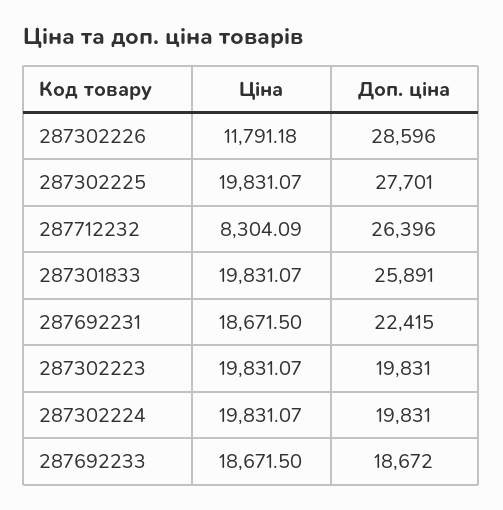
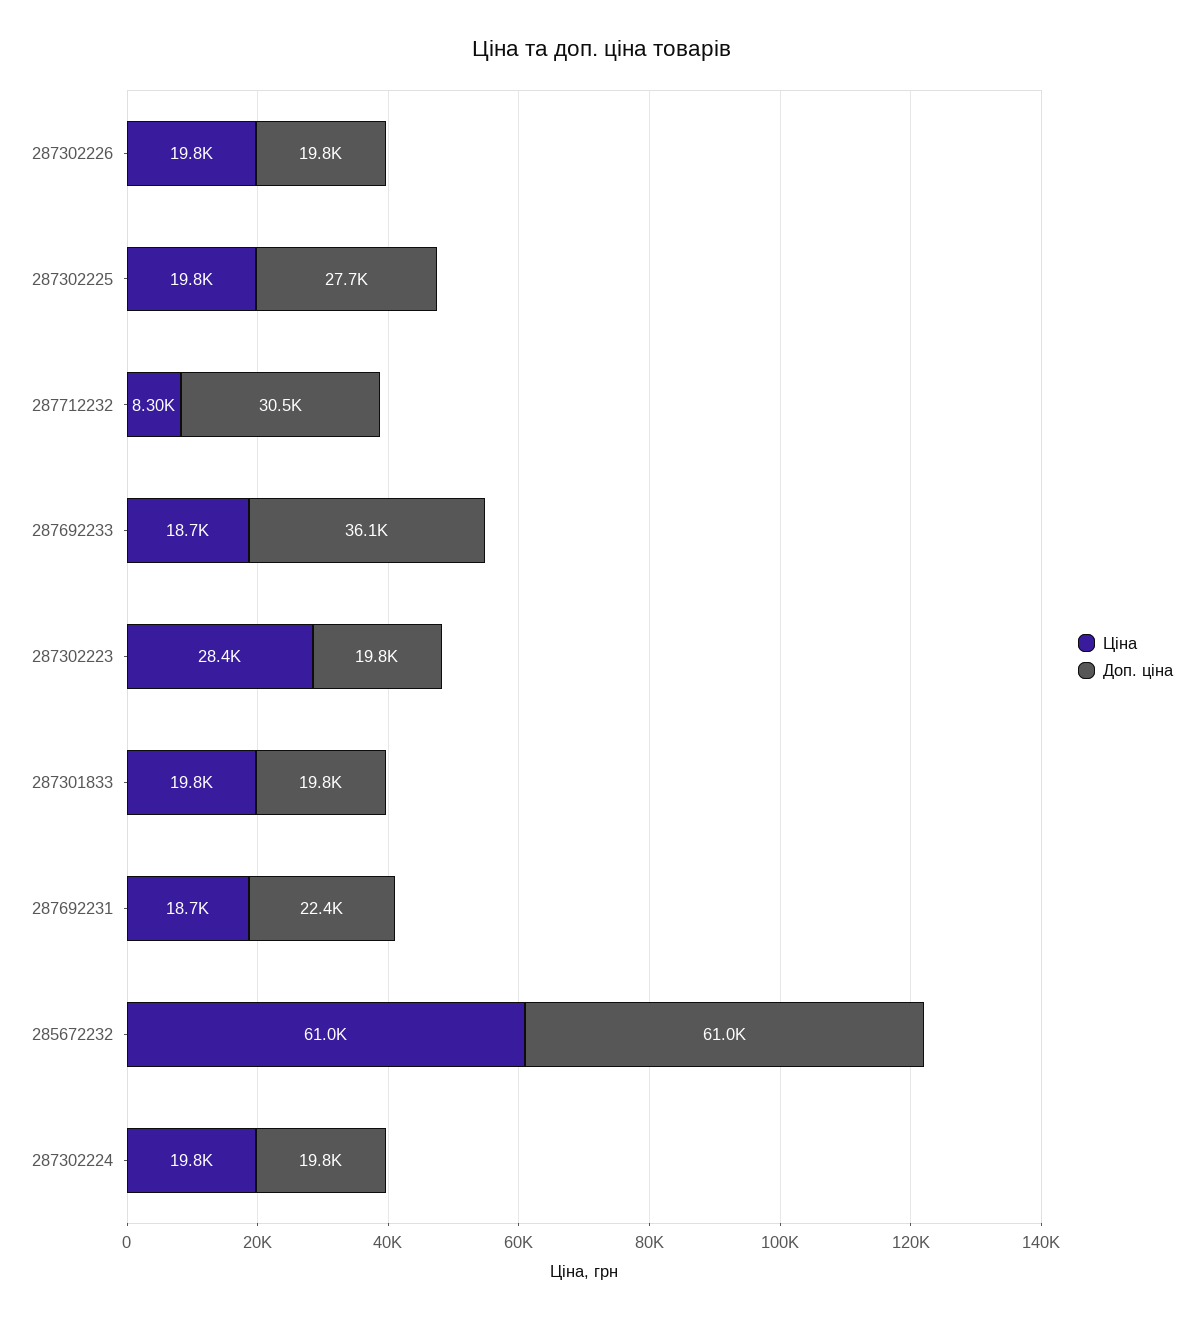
  {
    "Ціна": {
-     "287302226": 11791.18,
+     "287302226": 19800,
      "287302225": 19831.07,
      "287712232": 8304.09,
      "287301833": 19831.07,
      "287692231": 18671.5,
-     "287302223": 19831.07,
+     "287302223": 28400,
      "287302224": 19831.07,
-     "287692233": 18671.5
+     "287692233": 18671.5,
+     "285672232": 61000
    },
    "Доп. ціна": {
-     "287302226": 28596,
+     "287302226": 19800,
      "287302225": 27701,
-     "287712232": 26396,
+     "287712232": 30500,
-     "287301833": 25891,
+     "287301833": 19800,
      "287692231": 22415,
      "287302223": 19831,
      "287302224": 19831,
-     "287692233": 18672
+     "287692233": 36100,
+     "285672232": 61000
    }
  }

